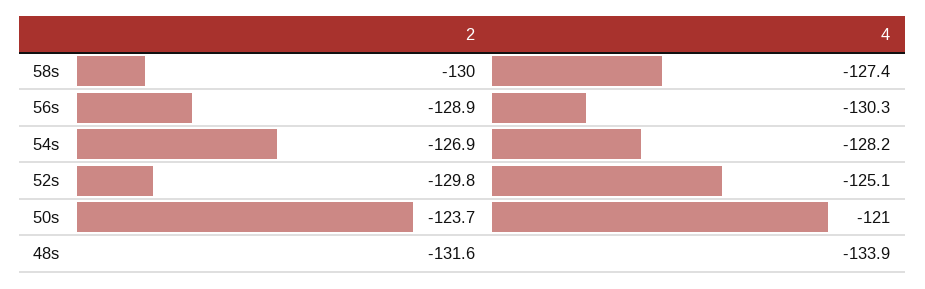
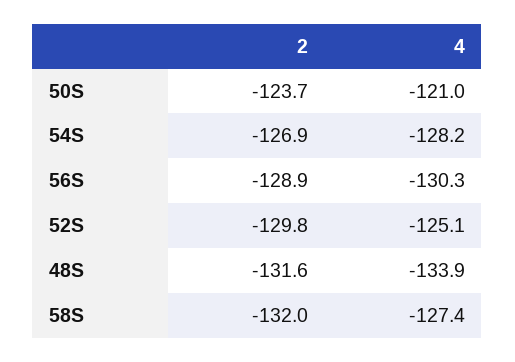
  {
    "2": {
-     "58s": -130,
+     "58s": -132,
      "56s": -128.9,
      "54s": -126.9,
      "52s": -129.8,
      "50s": -123.7,
      "48s": -131.6
    },
    "4": {
      "58s": -127.4,
      "56s": -130.3,
      "54s": -128.2,
      "52s": -125.1,
      "50s": -121,
      "48s": -133.9
    }
  }

